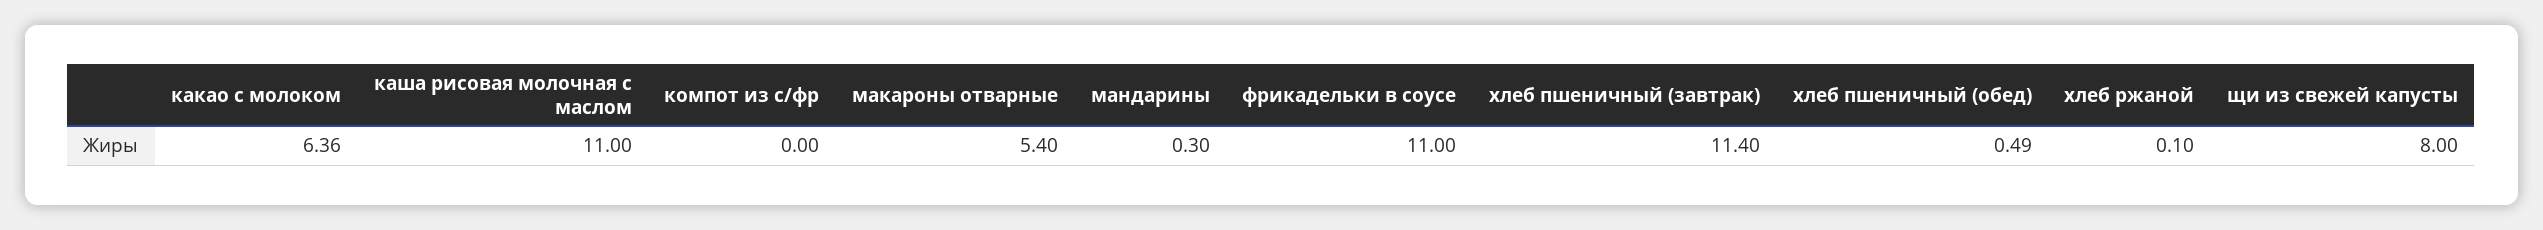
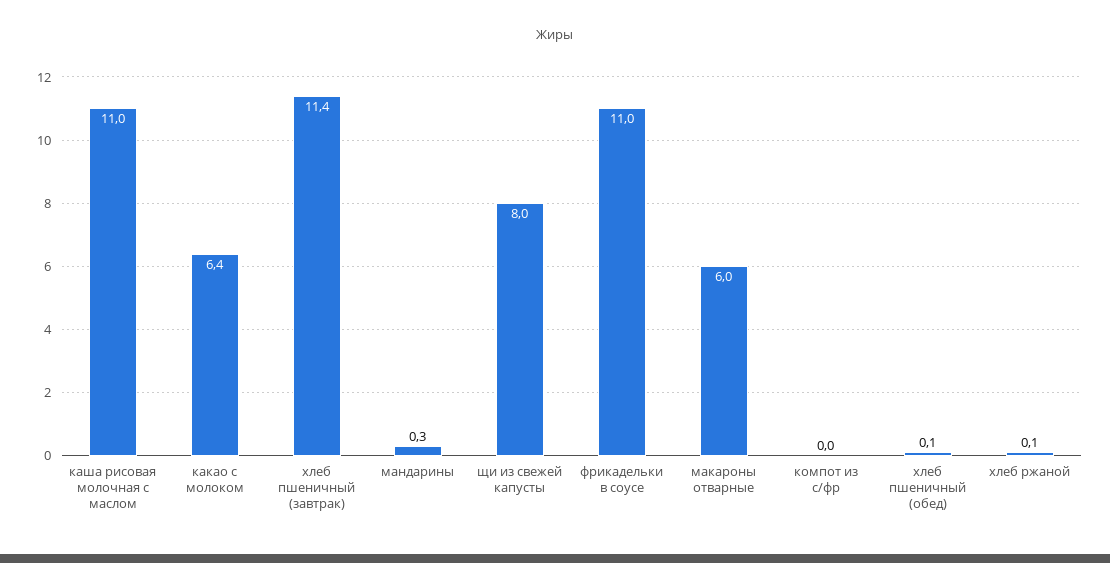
  {
    "какао с молоком": 6.36,
    "каша рисовая молочная с маслом": 11,
    "компот из с/фр": 0,
-   "макароны отварные": 5.4,
+   "макароны отварные": 6,
    "мандарины": 0.3,
    "фрикадельки в соусе": 11,
    "хлеб пшеничный (завтрак)": 11.4,
-   "хлеб пшеничный (обед)": 0.49,
+   "хлеб пшеничный (обед)": 0.1,
    "хлеб ржаной": 0.1,
    "щи из свежей капусты": 8
  }

